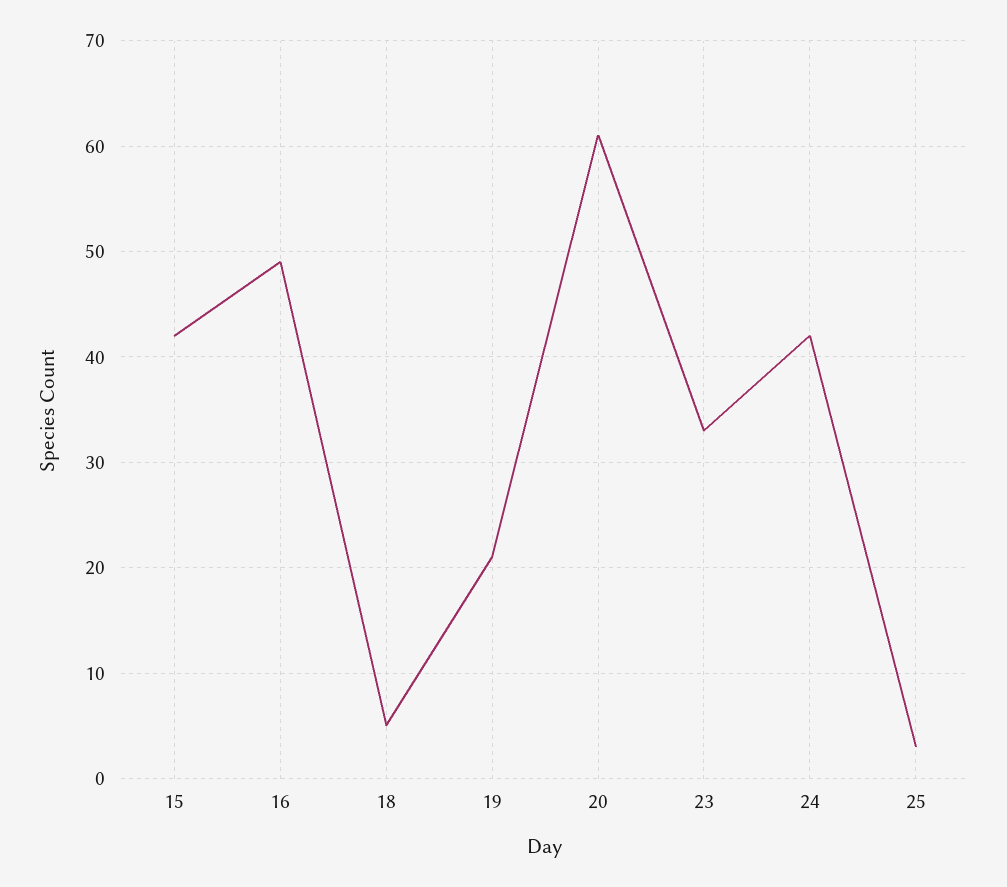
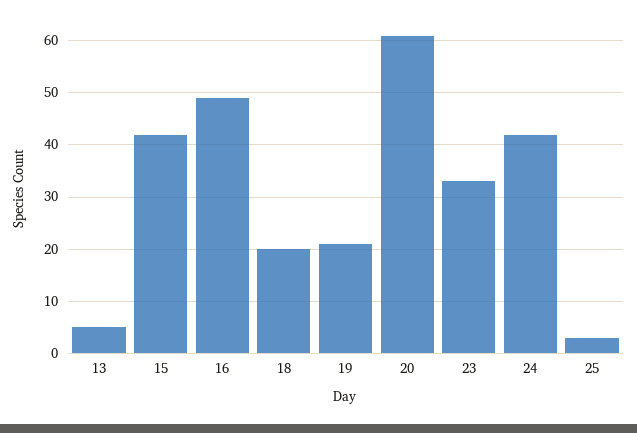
  {
    "15": 42,
    "16": 49,
-   "18": 5,
+   "18": 20,
    "19": 21,
    "20": 61,
    "23": 33,
    "24": 42,
-   "25": 3
+   "25": 3,
+   "13": 5
  }

